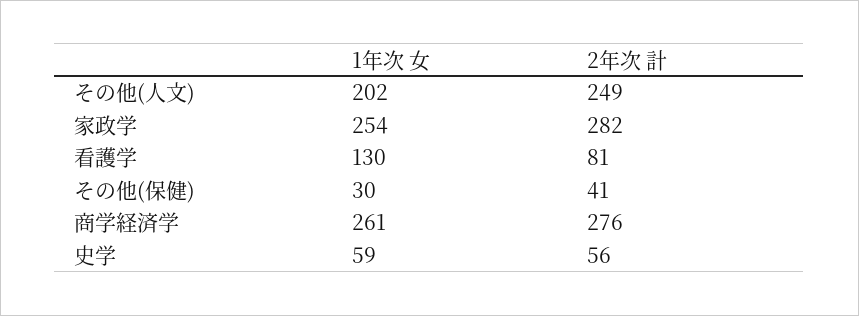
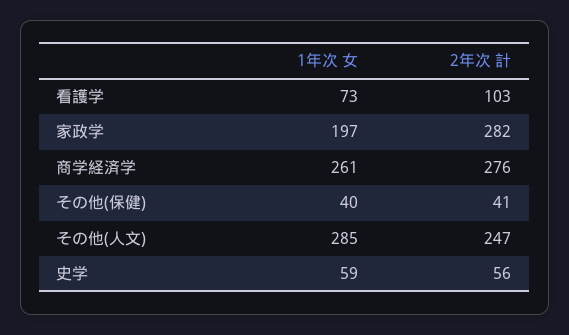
  {
    "1年次 女": {
-     "その他(人文)": 202,
+     "その他(人文)": 285,
-     "家政学": 254,
+     "家政学": 197,
-     "看護学": 130,
+     "看護学": 73,
-     "その他(保健)": 30,
+     "その他(保健)": 40,
      "商学経済学": 261,
      "史学": 59
    },
    "2年次 計": {
-     "その他(人文)": 249,
+     "その他(人文)": 247,
      "家政学": 282,
-     "看護学": 81,
+     "看護学": 103,
      "その他(保健)": 41,
      "商学経済学": 276,
      "史学": 56
    }
  }

